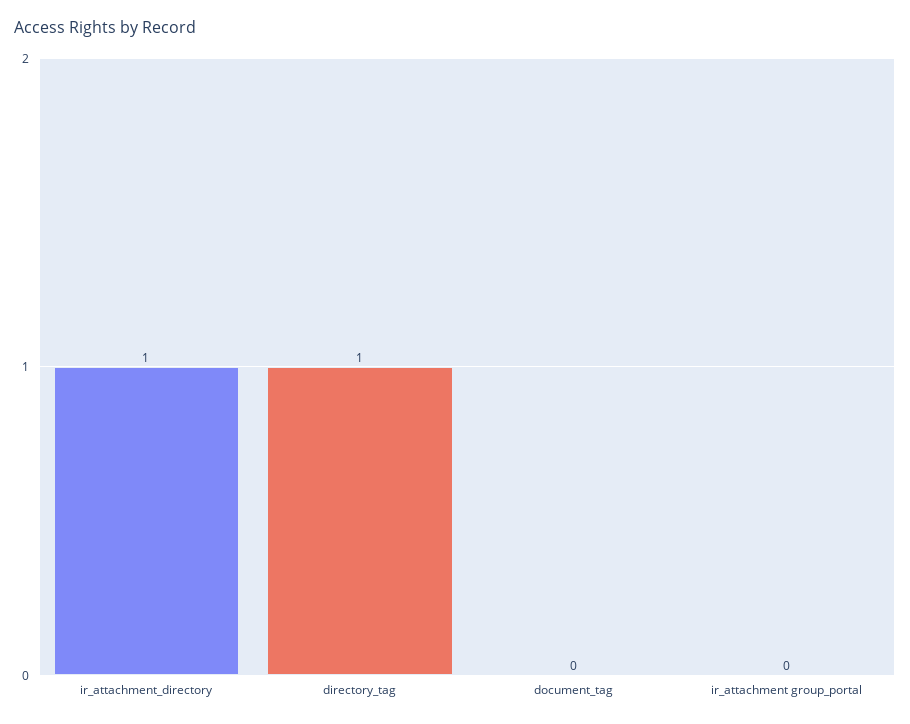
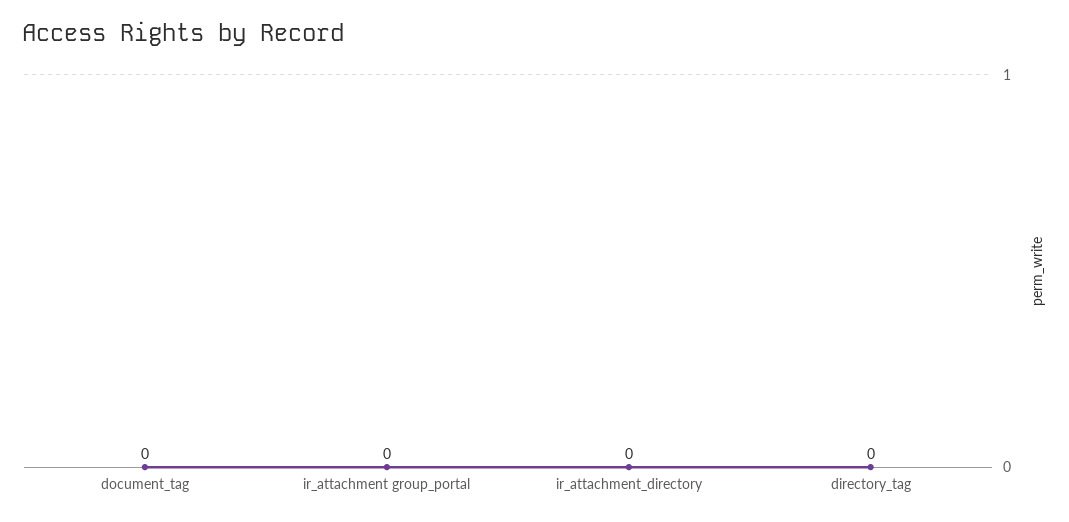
  {
-   "ir_attachment_directory": 1,
+   "ir_attachment_directory": 0,
-   "directory_tag": 1,
+   "directory_tag": 0,
    "document_tag": 0,
    "ir_attachment group_portal": 0
  }

